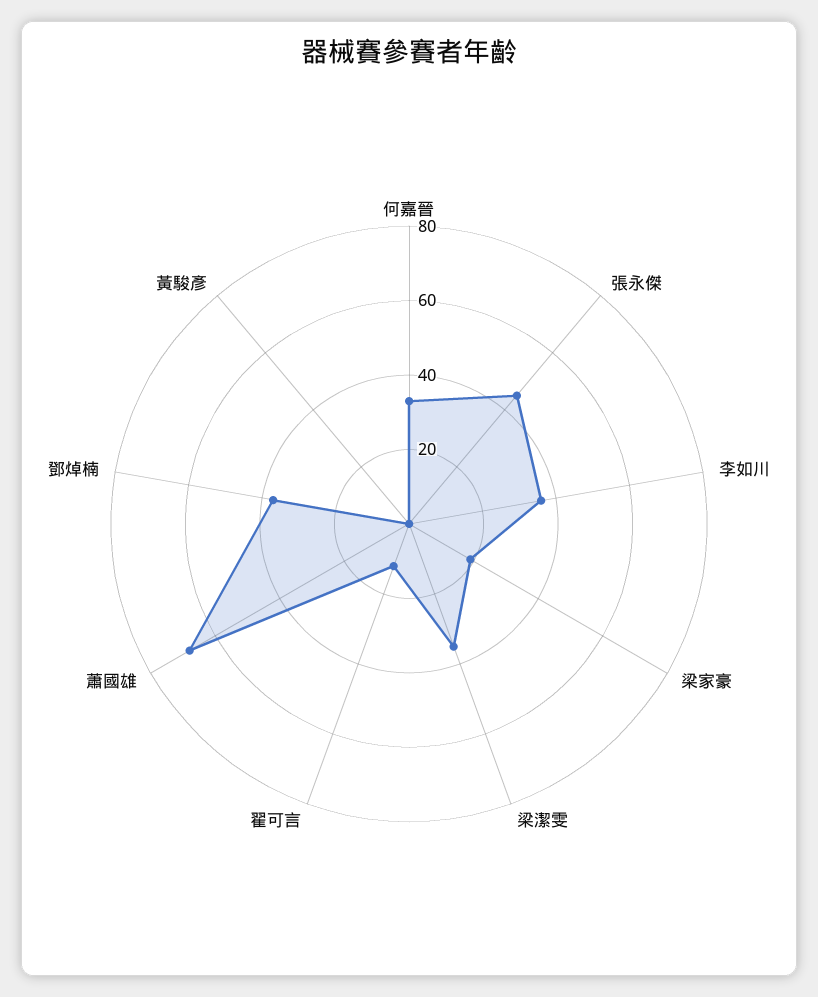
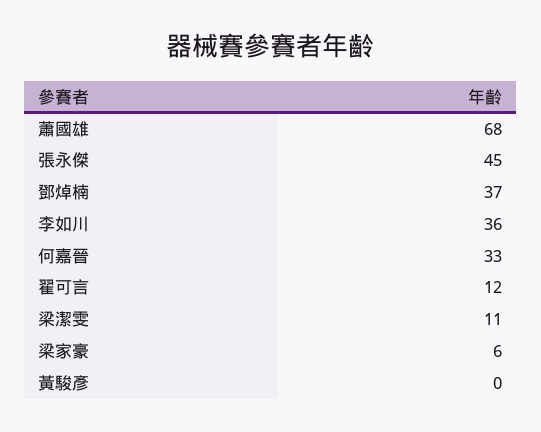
  {
    "何嘉晉": 33,
    "張永傑": 45,
    "李如川": 36,
-   "梁家豪": 20,
+   "梁家豪": 6,
-   "梁潔雯": 35,
+   "梁潔雯": 11,
    "翟可言": 12,
    "蕭國雄": 68,
    "鄧焯楠": 37,
    "黃駿彥": 0
  }

